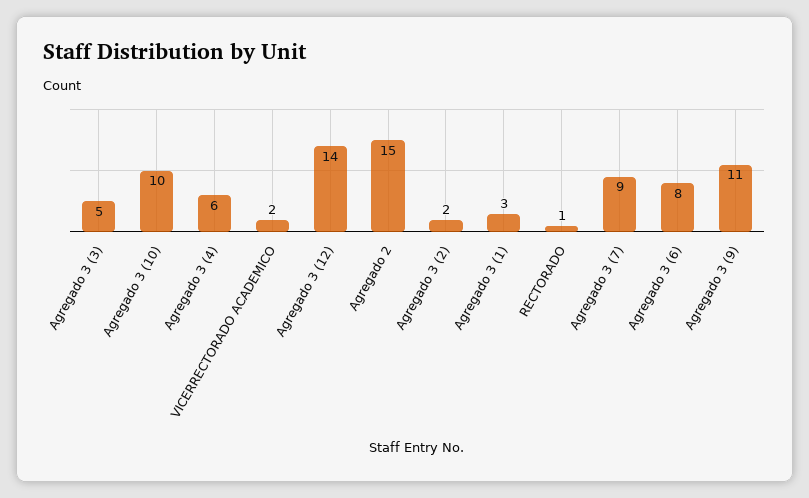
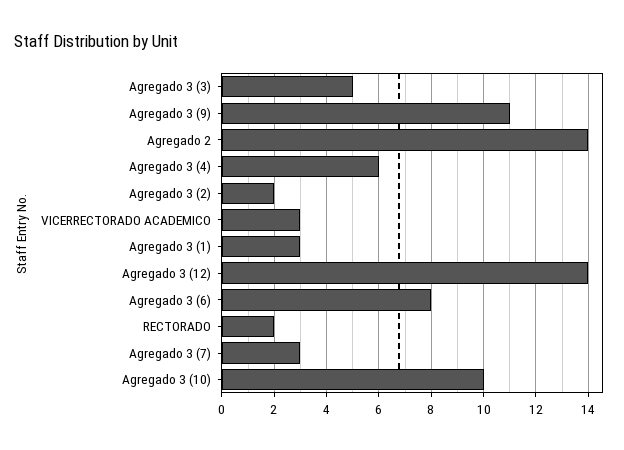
  {
    "Agregado 3 (3)": 5,
    "Agregado 3 (10)": 10,
    "Agregado 3 (4)": 6,
-   "VICERRECTORADO ACADEMICO": 2,
+   "VICERRECTORADO ACADEMICO": 3,
    "Agregado 3 (12)": 14,
-   "Agregado 2": 15,
+   "Agregado 2": 14,
    "Agregado 3 (2)": 2,
    "Agregado 3 (1)": 3,
-   "RECTORADO": 1,
+   "RECTORADO": 2,
-   "Agregado 3 (7)": 9,
+   "Agregado 3 (7)": 3,
    "Agregado 3 (6)": 8,
    "Agregado 3 (9)": 11
  }

